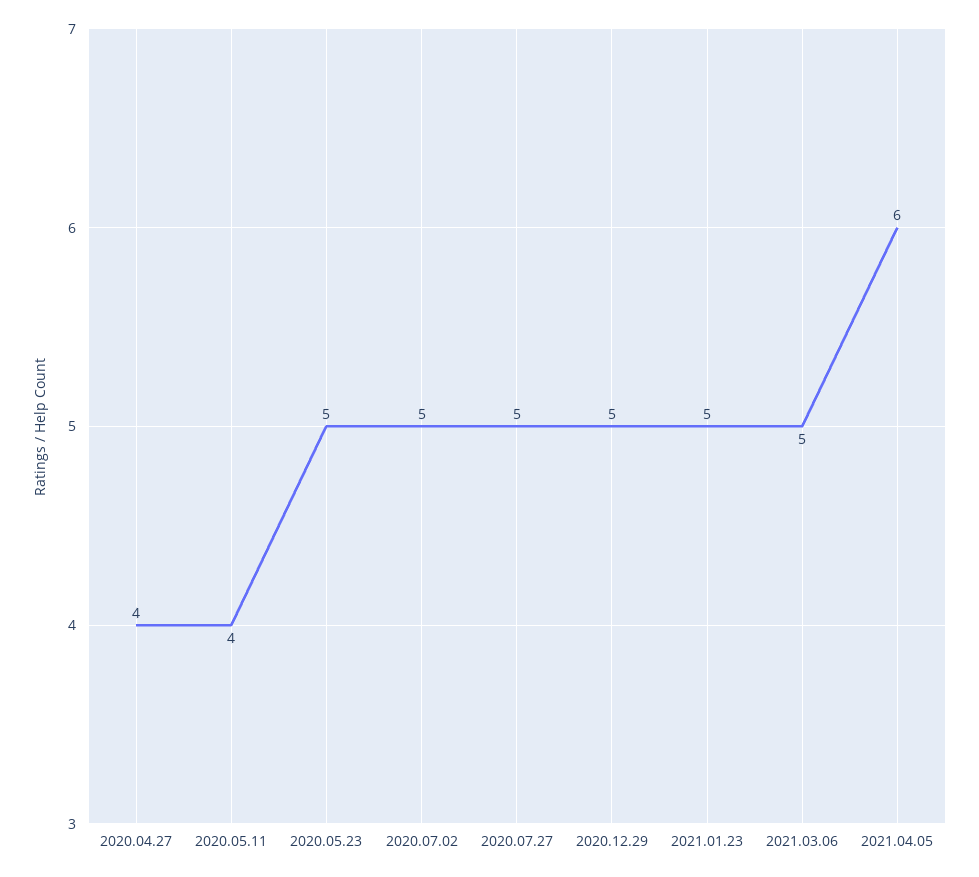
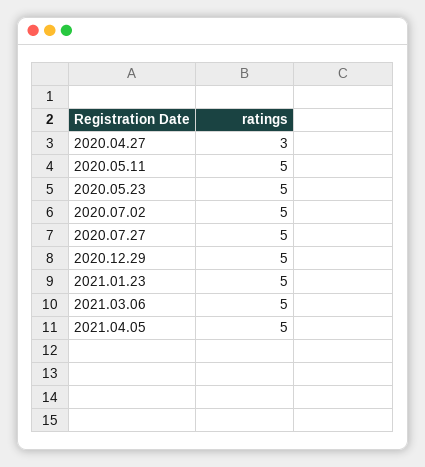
  {
-   "2020.04.27": 4,
+   "2020.04.27": 3,
-   "2020.05.11": 4,
+   "2020.05.11": 5,
    "2020.05.23": 5,
    "2020.07.02": 5,
    "2020.07.27": 5,
    "2020.12.29": 5,
    "2021.01.23": 5,
    "2021.03.06": 5,
-   "2021.04.05": 6
+   "2021.04.05": 5
  }

